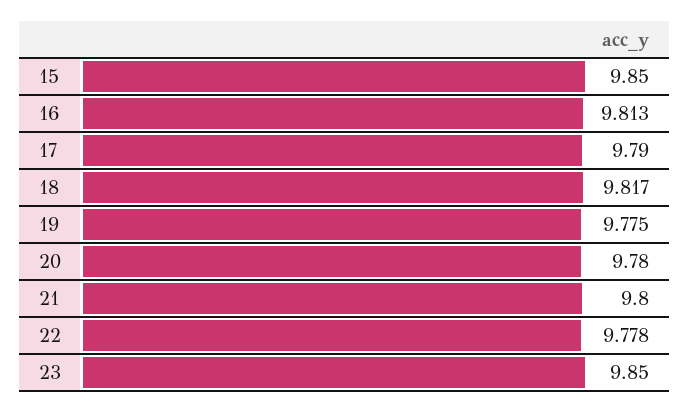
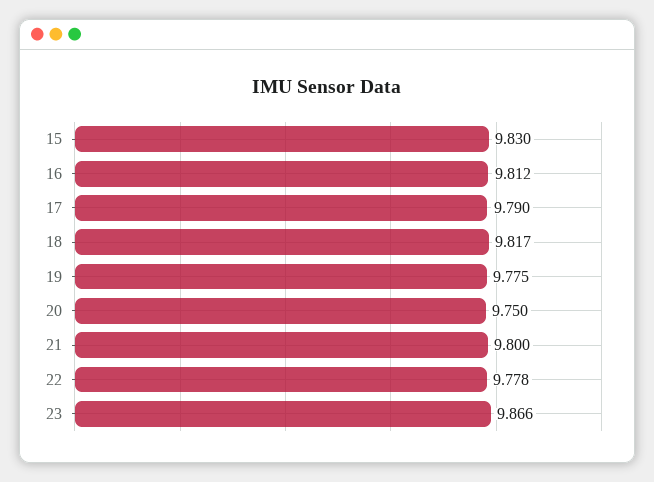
  {
-   "15": 9.85,
+   "15": 9.83,
-   "16": 9.813,
+   "16": 9.812,
    "17": 9.79,
    "18": 9.817,
    "19": 9.775,
-   "20": 9.78,
+   "20": 9.75,
    "21": 9.8,
    "22": 9.778,
-   "23": 9.85
+   "23": 9.866
  }

